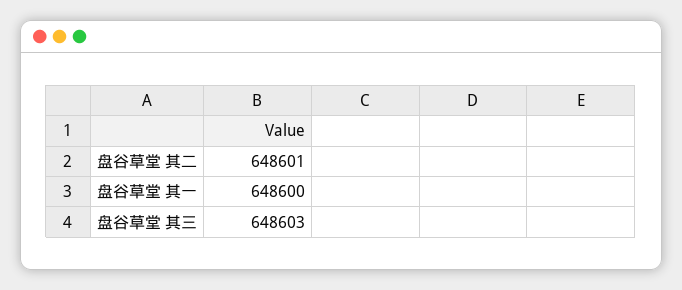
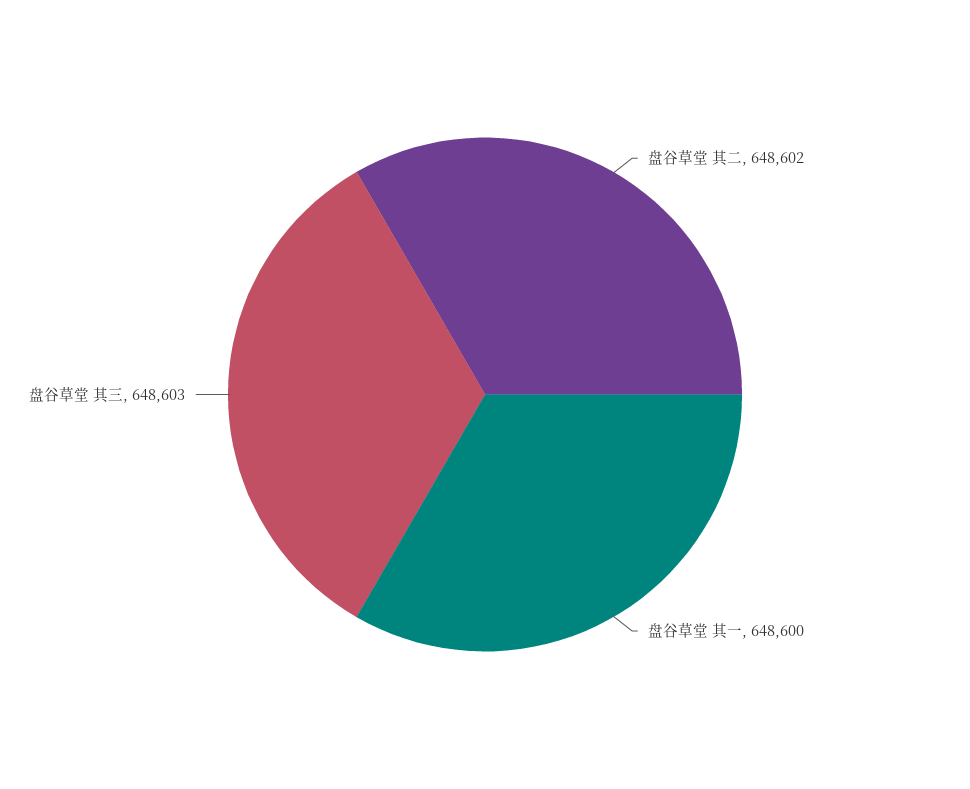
  {
-   "盘谷草堂 其二": 648601,
+   "盘谷草堂 其二": 648602,
    "盘谷草堂 其一": 648600,
    "盘谷草堂 其三": 648603
  }

